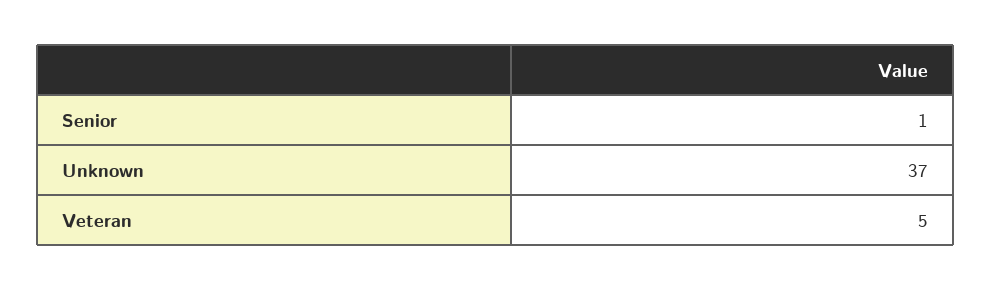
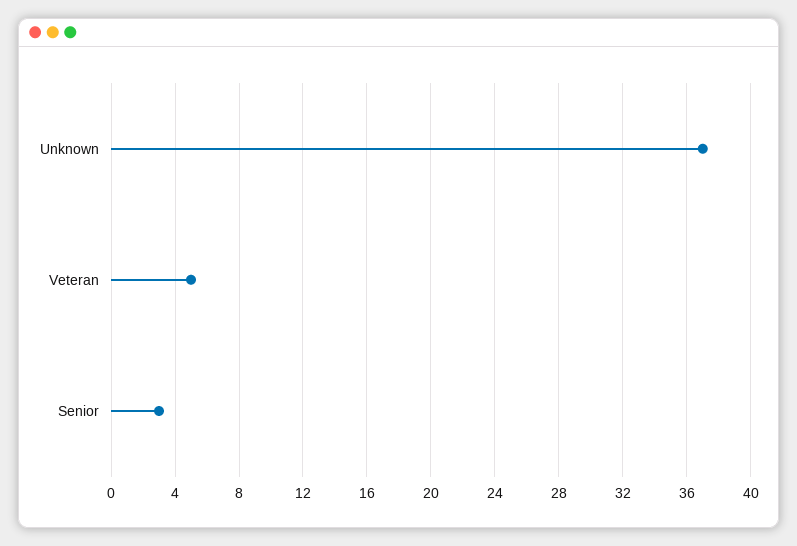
  {
-   "Senior": 1,
+   "Senior": 3,
    "Unknown": 37,
    "Veteran": 5
  }

